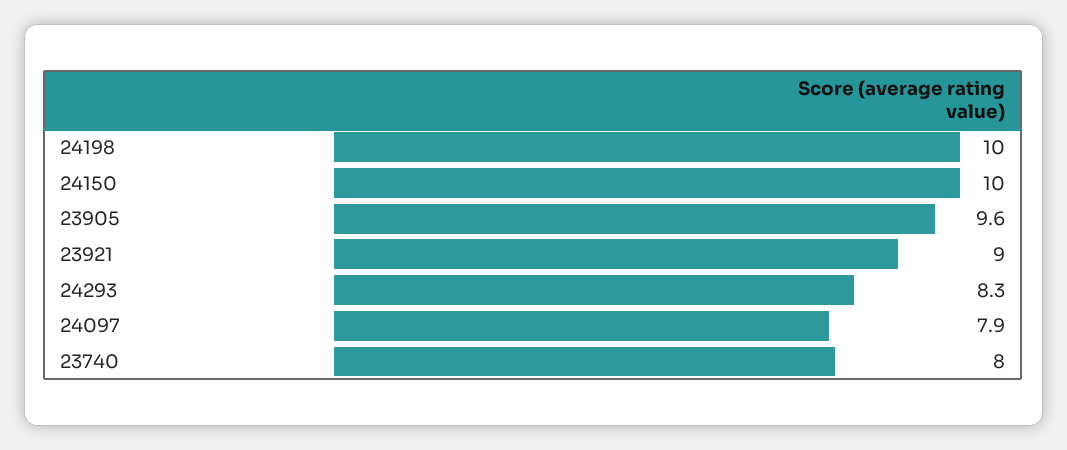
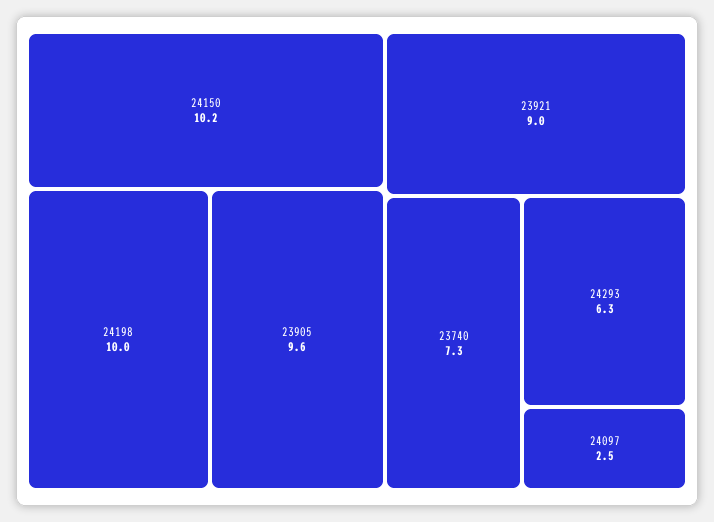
  {
    "24198": 10,
-   "24150": 10,
+   "24150": 10.2,
    "23905": 9.6,
    "23921": 9,
-   "24293": 8.3,
+   "24293": 6.3,
-   "24097": 7.9,
+   "24097": 2.5,
-   "23740": 8
+   "23740": 7.3
  }

